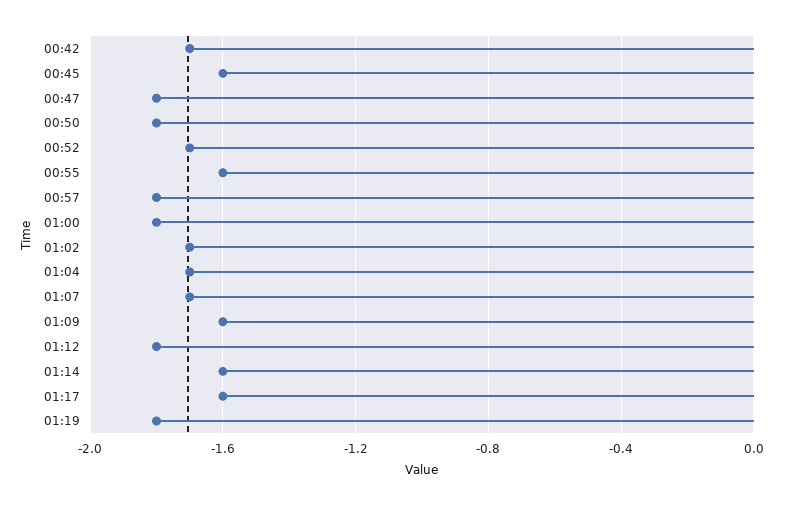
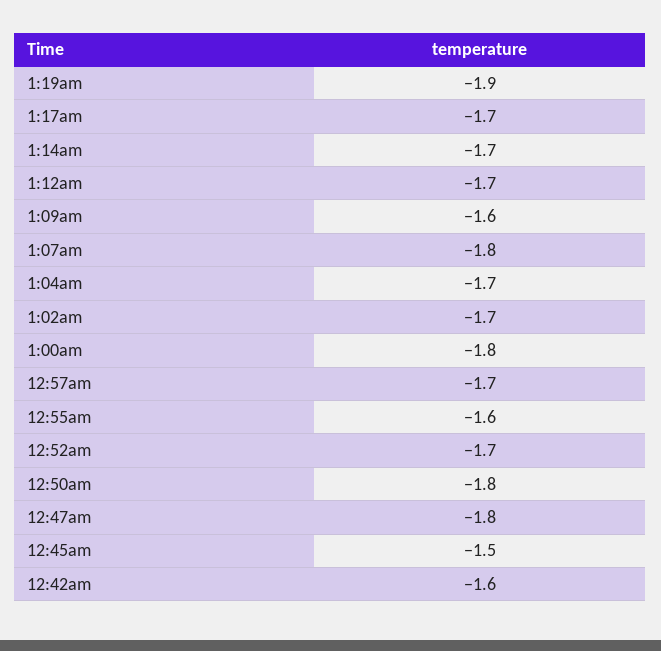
  {
-   "00:42": -1.7,
+   "00:42": -1.6,
-   "00:45": -1.6,
+   "00:45": -1.5,
    "00:47": -1.8,
    "00:50": -1.8,
    "00:52": -1.7,
    "00:55": -1.6,
-   "00:57": -1.8,
+   "00:57": -1.7,
    "01:00": -1.8,
    "01:02": -1.7,
    "01:04": -1.7,
-   "01:07": -1.7,
+   "01:07": -1.8,
    "01:09": -1.6,
-   "01:12": -1.8,
+   "01:12": -1.7,
-   "01:14": -1.6,
+   "01:14": -1.7,
-   "01:17": -1.6,
+   "01:17": -1.7,
-   "01:19": -1.8
+   "01:19": -1.9
  }

